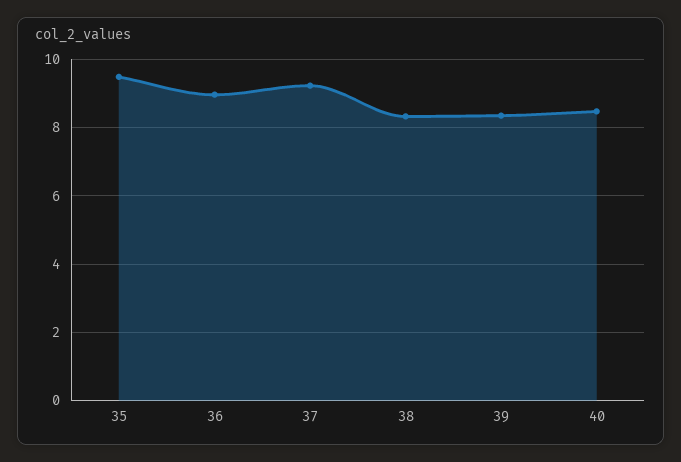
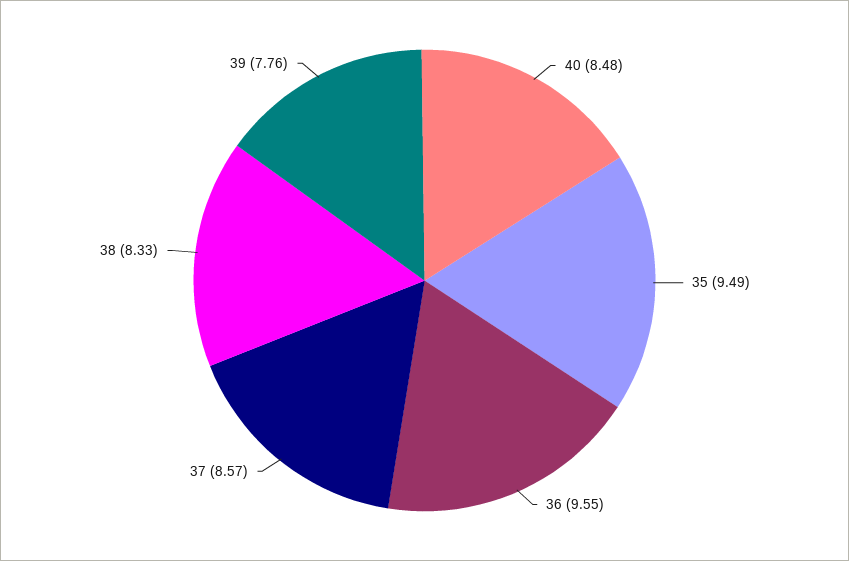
  {
    "35": 9.49,
-   "36": 9,
+   "36": 9.55,
-   "37": 9.2,
+   "37": 8.57,
    "38": 8.33,
-   "39": 8.4,
+   "39": 7.76,
    "40": 8.48
  }

